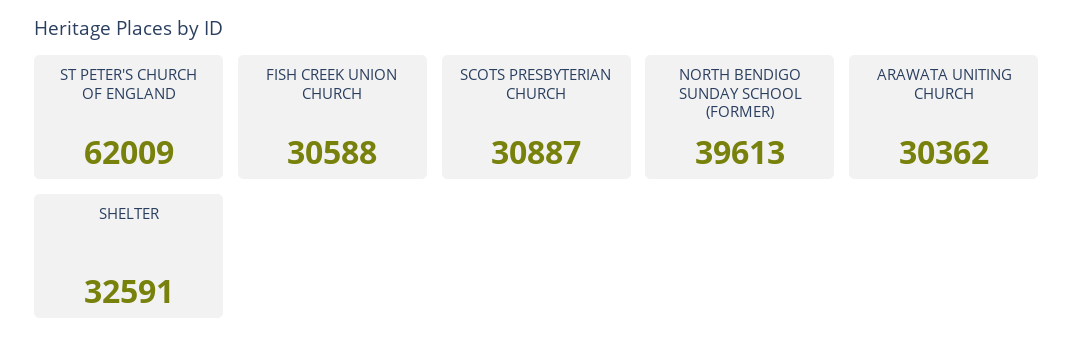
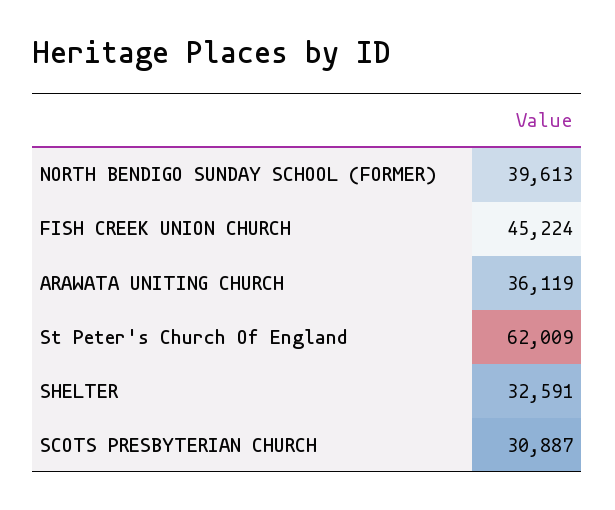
  {
    "ST PETER'S CHURCH OF ENGLAND": 62009,
-   "FISH CREEK UNION CHURCH": 30588,
+   "FISH CREEK UNION CHURCH": 45224,
    "SCOTS PRESBYTERIAN CHURCH": 30887,
    "NORTH BENDIGO SUNDAY SCHOOL (FORMER)": 39613,
-   "ARAWATA UNITING CHURCH": 30362,
+   "ARAWATA UNITING CHURCH": 36119,
    "SHELTER": 32591
  }

